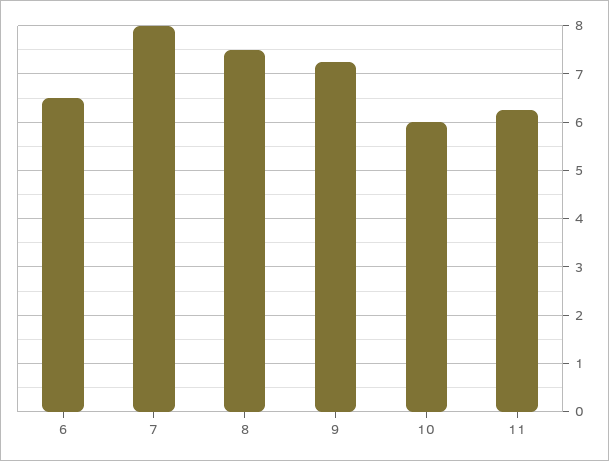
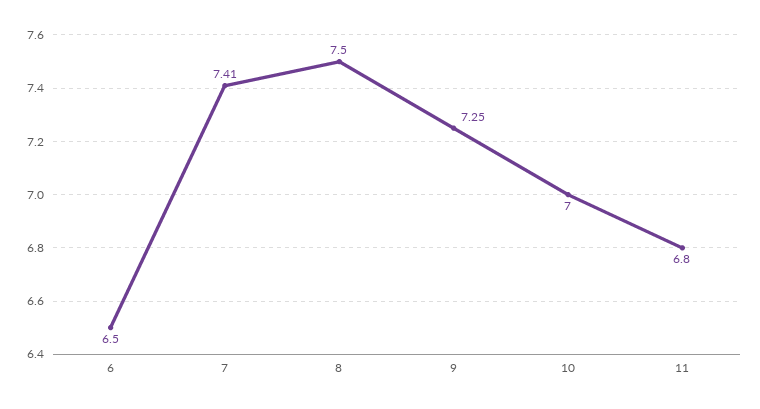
  {
    "6": 6.5,
-   "7": 8,
+   "7": 7.41,
    "8": 7.5,
    "9": 7.25,
-   "10": 6,
+   "10": 7,
-   "11": 6.2
+   "11": 6.8
  }

